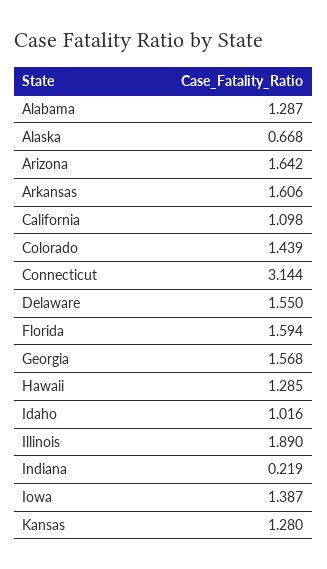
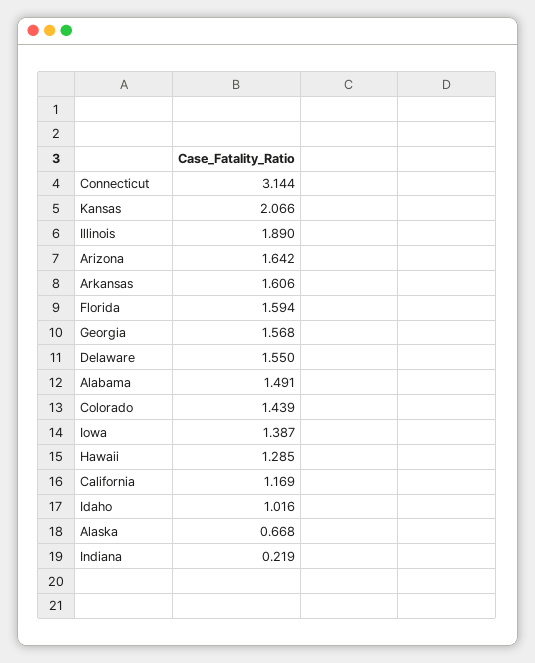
  {
-   "Alabama": 1.287,
+   "Alabama": 1.491,
    "Alaska": 0.668,
    "Arizona": 1.642,
    "Arkansas": 1.606,
-   "California": 1.098,
+   "California": 1.169,
    "Colorado": 1.439,
    "Connecticut": 3.144,
    "Delaware": 1.55,
    "Florida": 1.594,
    "Georgia": 1.568,
    "Hawaii": 1.285,
    "Idaho": 1.016,
    "Illinois": 1.89,
    "Indiana": 0.219,
    "Iowa": 1.387,
-   "Kansas": 1.28
+   "Kansas": 2.066
  }

